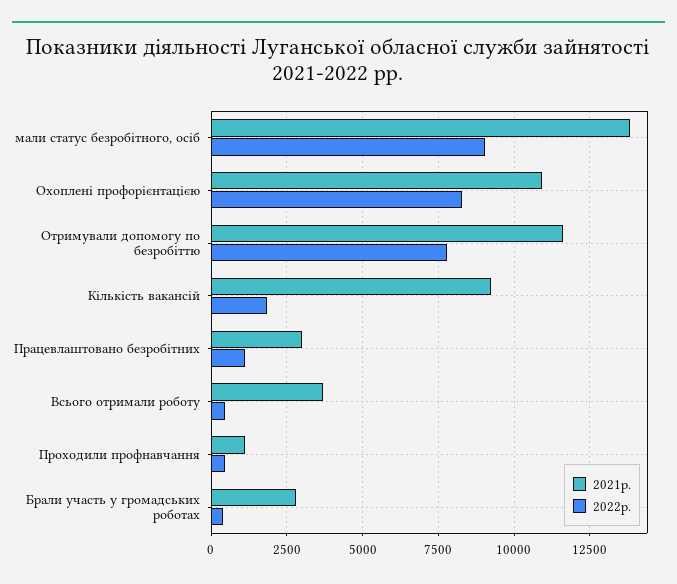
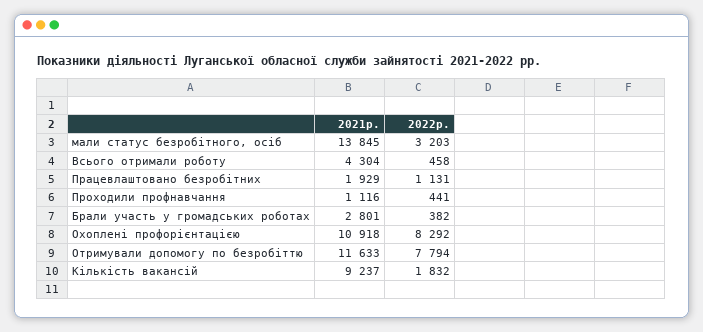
  {
    "2021р.": {
      "мали статус безробітного, осіб": 13845,
      "Охоплені профорієнтацією": 10918,
      "Отримували допомогу по безробіттю": 11633,
      "Кількість вакансій": 9237,
-     "Працевлаштовано безробітних": 3000,
+     "Працевлаштовано безробітних": 1929,
-     "Всього отримали роботу": 3750,
+     "Всього отримали роботу": 4304,
      "Проходили профнавчання": 1116,
      "Брали участь у громадських роботах": 2801
    },
    "2022р.": {
-     "мали статус безробітного, осіб": 9000,
+     "мали статус безробітного, осіб": 3203,
      "Охоплені профорієнтацією": 8292,
      "Отримували допомогу по безробіттю": 7794,
      "Кількість вакансій": 1832,
      "Працевлаштовано безробітних": 1131,
      "Всього отримали роботу": 458,
      "Проходили профнавчання": 441,
      "Брали участь у громадських роботах": 382
    }
  }

